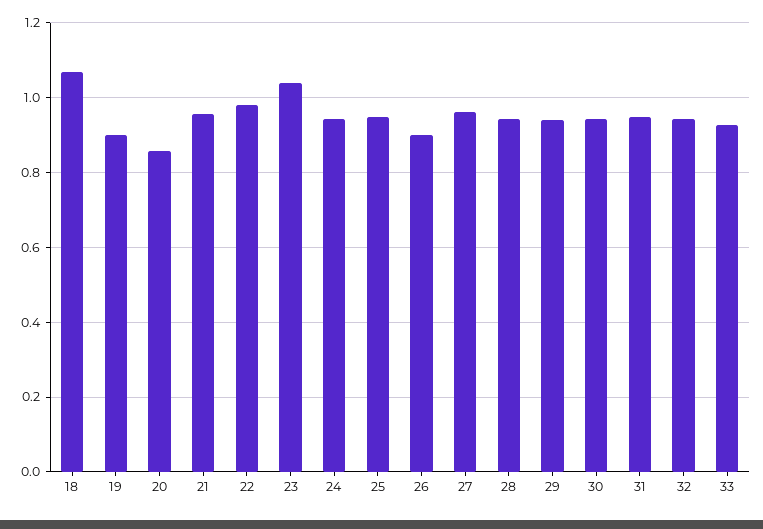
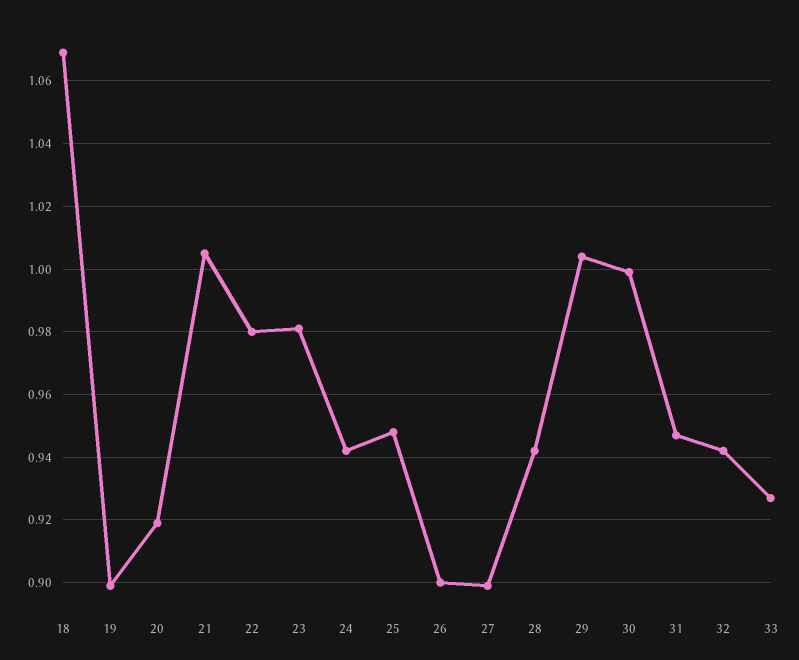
  {
    "18": 1.07,
    "19": 0.9,
-   "20": 0.86,
+   "20": 0.92,
-   "21": 0.96,
+   "21": 1.005,
    "22": 0.98,
-   "23": 1.04,
+   "23": 0.98,
    "24": 0.94,
    "25": 0.95,
    "26": 0.9,
-   "27": 0.96,
+   "27": 0.9,
    "28": 0.94,
-   "29": 0.94,
+   "29": 1.005,
-   "30": 0.94,
+   "30": 1,
    "31": 0.945,
    "32": 0.94,
    "33": 0.925
  }

